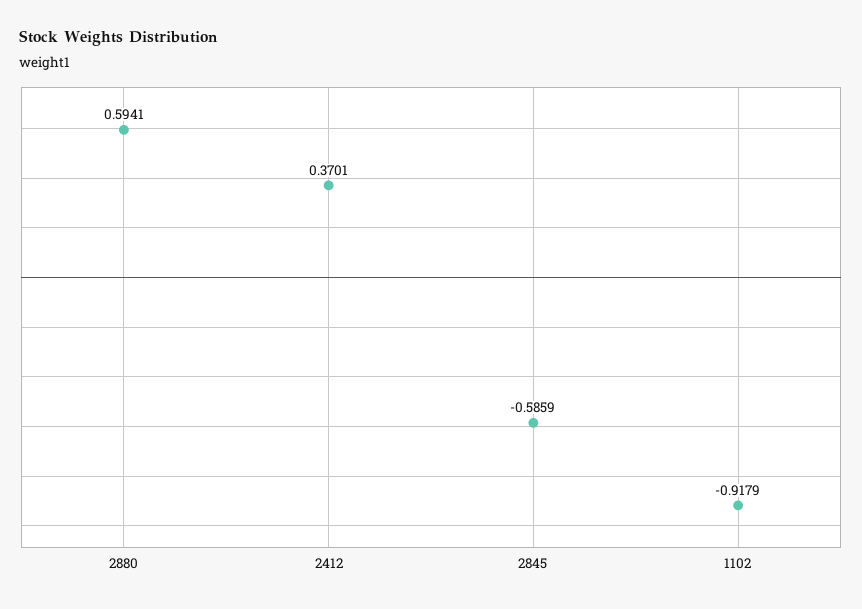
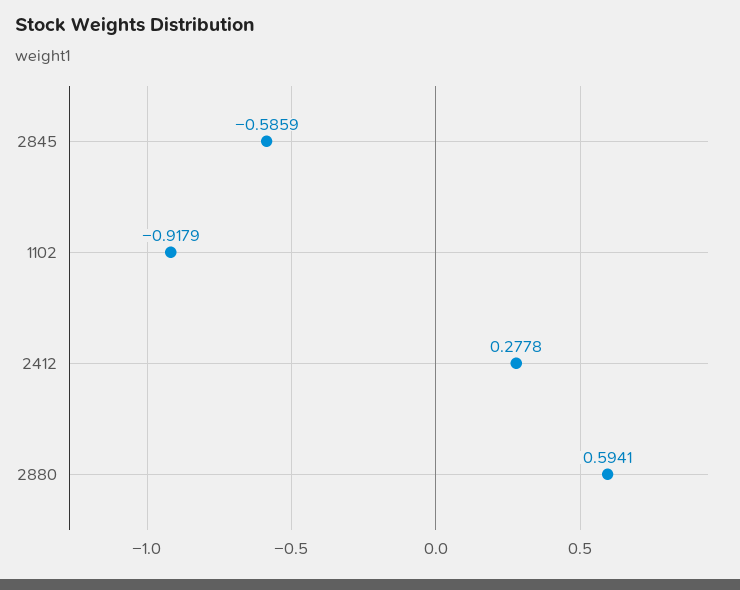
  {
    "2880": 0.5941,
-   "2412": 0.3701,
+   "2412": 0.2778,
    "2845": -0.5859,
    "1102": -0.9179
  }

